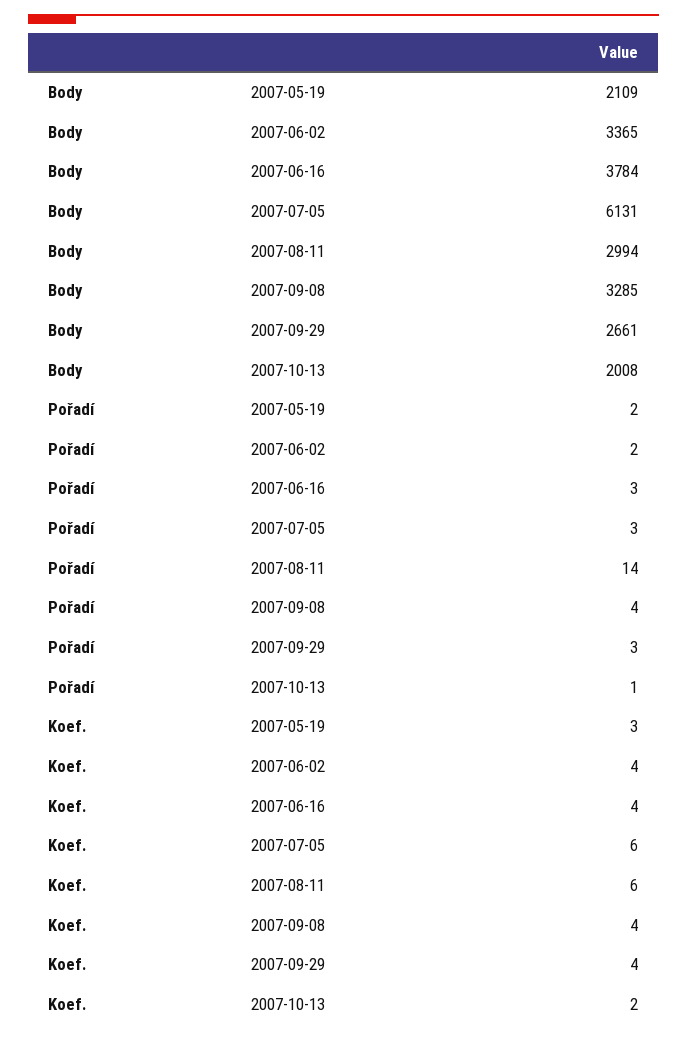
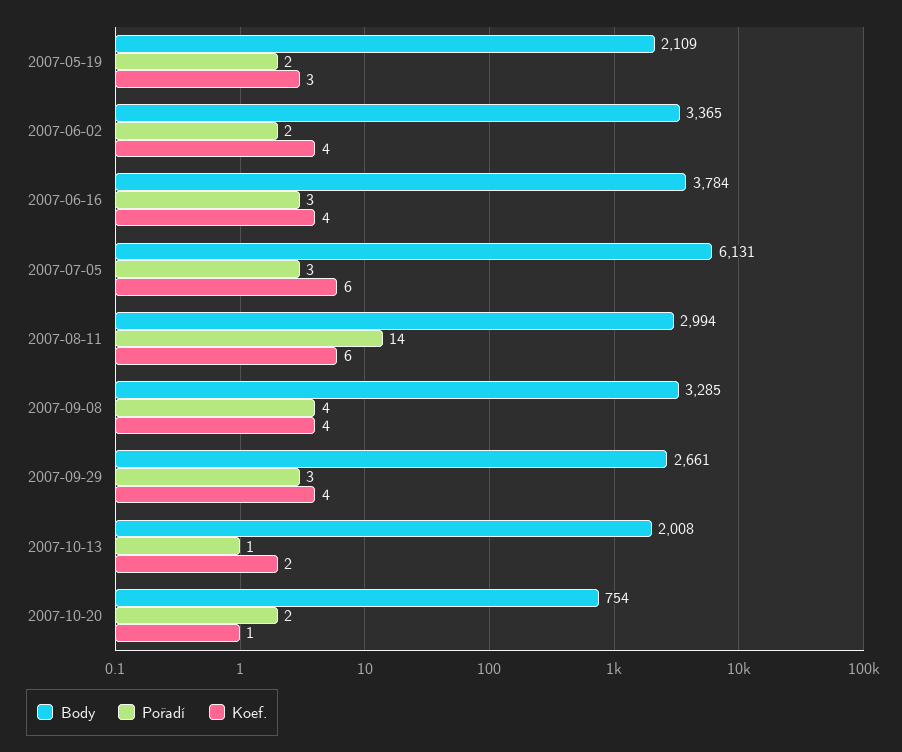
  {
    "Body": {
      "2007-05-19": 2109,
      "2007-06-02": 3365,
      "2007-06-16": 3784,
      "2007-07-05": 6131,
      "2007-08-11": 2994,
      "2007-09-08": 3285,
      "2007-09-29": 2661,
-     "2007-10-13": 2008
+     "2007-10-13": 2008,
+     "2007-10-20": 754
    },
    "Pořadí": {
      "2007-05-19": 2,
      "2007-06-02": 2,
      "2007-06-16": 3,
      "2007-07-05": 3,
      "2007-08-11": 14,
      "2007-09-08": 4,
      "2007-09-29": 3,
-     "2007-10-13": 1
+     "2007-10-13": 1,
+     "2007-10-20": 2
    },
    "Koef.": {
      "2007-05-19": 3,
      "2007-06-02": 4,
      "2007-06-16": 4,
      "2007-07-05": 6,
      "2007-08-11": 6,
      "2007-09-08": 4,
      "2007-09-29": 4,
-     "2007-10-13": 2
+     "2007-10-13": 2,
+     "2007-10-20": 1
    }
  }

